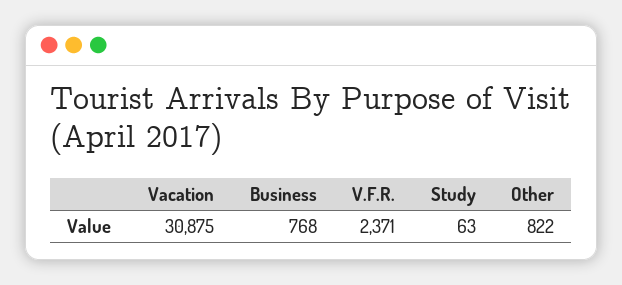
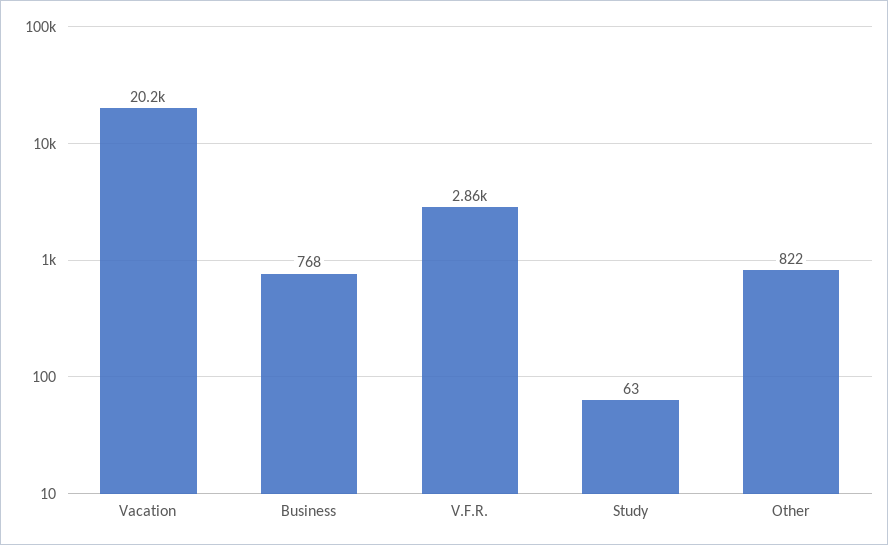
  {
-   "Vacation": 30875,
+   "Vacation": 20200,
    "Business": 768,
-   "V.F.R.": 2371,
+   "V.F.R.": 2860,
    "Study": 63,
    "Other": 822
  }

